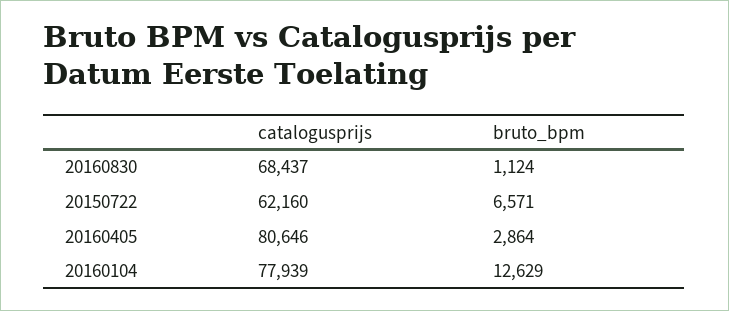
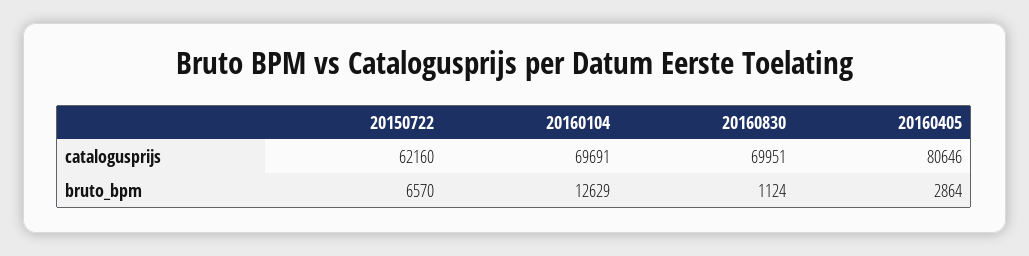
  {
    "catalogusprijs": {
-     "20160830": 68437,
+     "20160830": 69951,
      "20150722": 62160,
      "20160405": 80646,
-     "20160104": 77939
+     "20160104": 69691
    },
    "bruto_bpm": {
      "20160830": 1124,
-     "20150722": 6571,
+     "20150722": 6570,
      "20160405": 2864,
      "20160104": 12629
    }
  }

